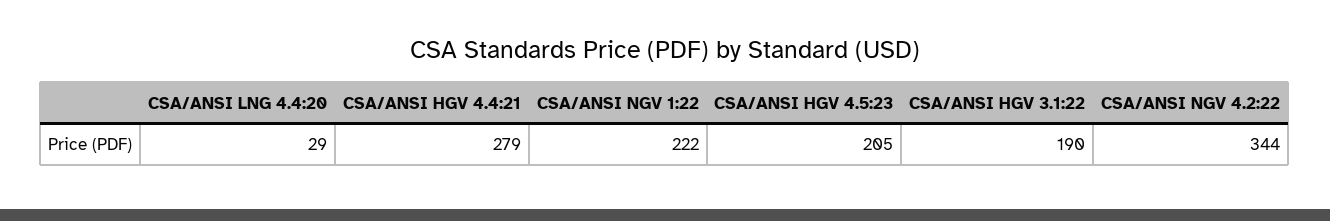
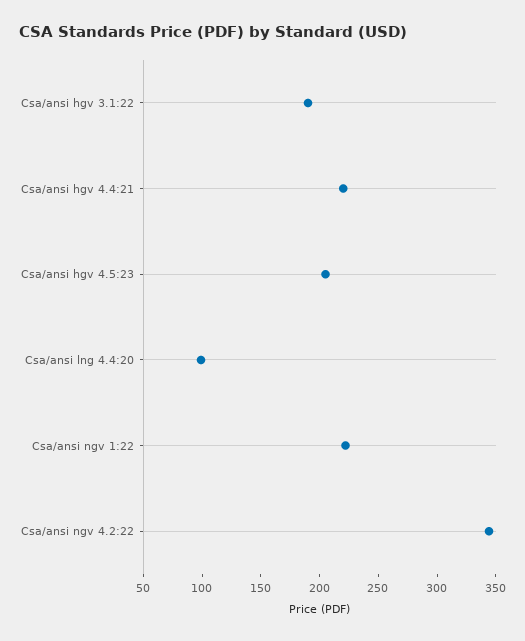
  {
-   "CSA/ANSI LNG 4.4:20": 29,
+   "CSA/ANSI LNG 4.4:20": 100,
-   "CSA/ANSI HGV 4.4:21": 279,
+   "CSA/ANSI HGV 4.4:21": 220,
    "CSA/ANSI NGV 1:22": 222,
    "CSA/ANSI HGV 4.5:23": 205,
    "CSA/ANSI HGV 3.1:22": 190,
    "CSA/ANSI NGV 4.2:22": 344
  }

